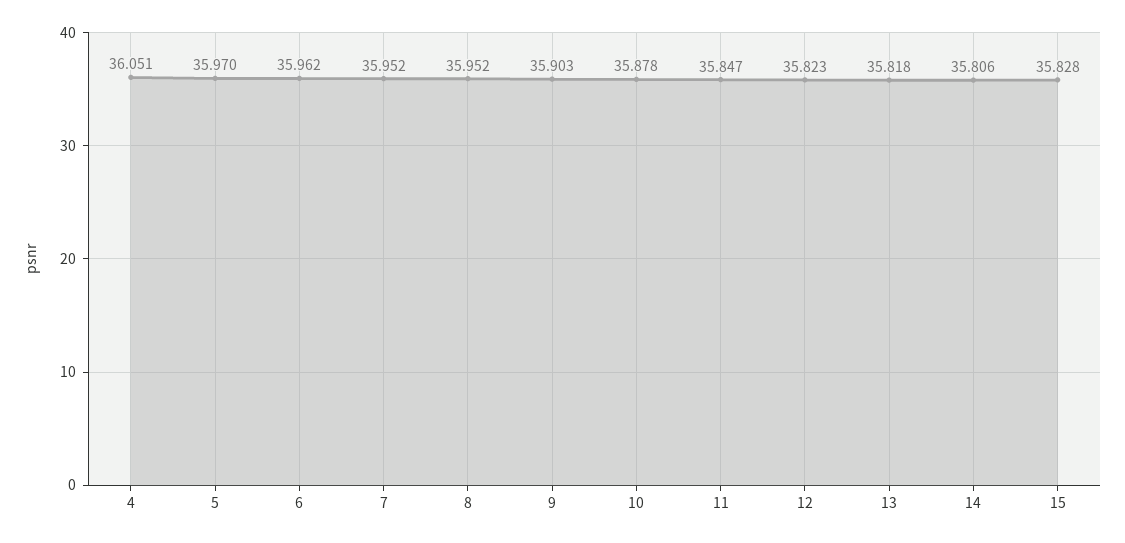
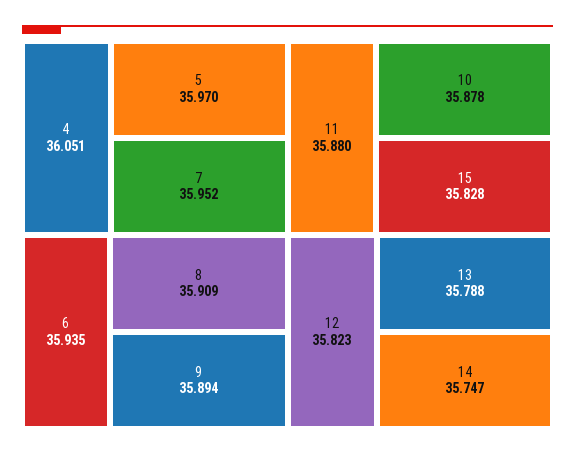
  {
    "4": 36.051,
    "5": 35.97,
-   "6": 35.962,
+   "6": 35.935,
    "7": 35.952,
-   "8": 35.952,
+   "8": 35.909,
-   "9": 35.903,
+   "9": 35.894,
    "10": 35.878,
-   "11": 35.847,
+   "11": 35.88,
    "12": 35.823,
-   "13": 35.818,
+   "13": 35.788,
-   "14": 35.806,
+   "14": 35.747,
    "15": 35.828
  }

